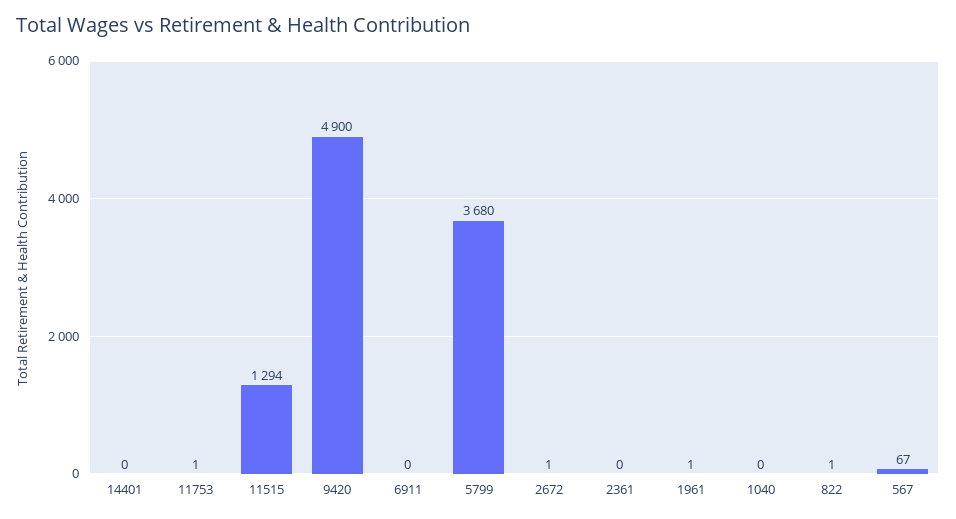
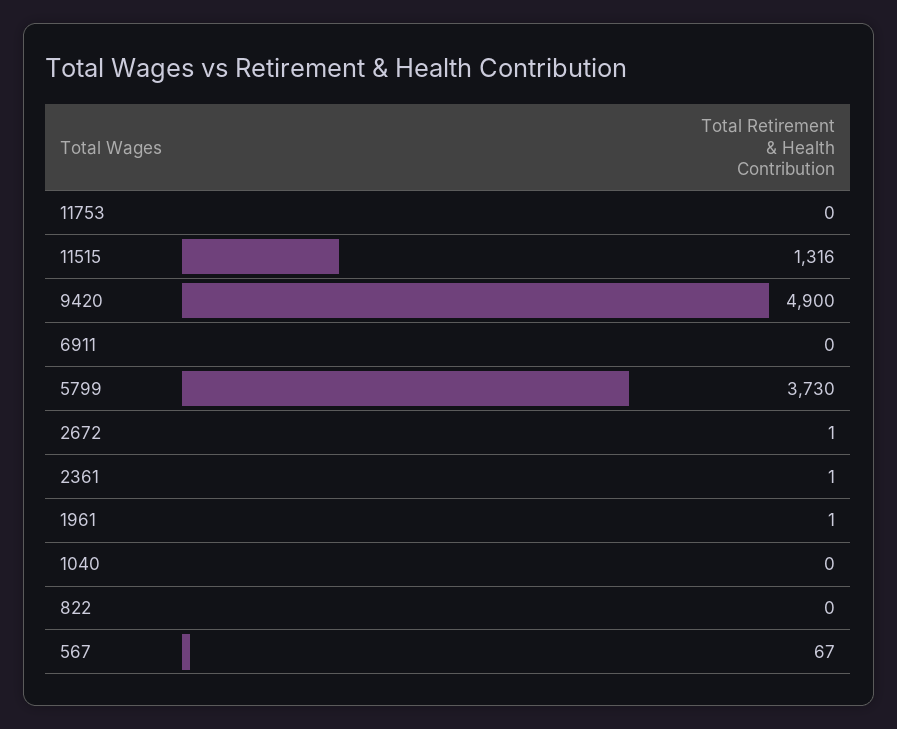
  {
-   "14401": 0,
-   "11753": 1,
+   "11753": 0,
-   "11515": 1294,
+   "11515": 1316,
    "9420": 4900,
    "6911": 0,
-   "5799": 3680,
+   "5799": 3730,
    "2672": 1,
-   "2361": 0,
+   "2361": 1,
    "1961": 1,
    "1040": 0,
-   "822": 1,
+   "822": 0,
    "567": 67
  }

